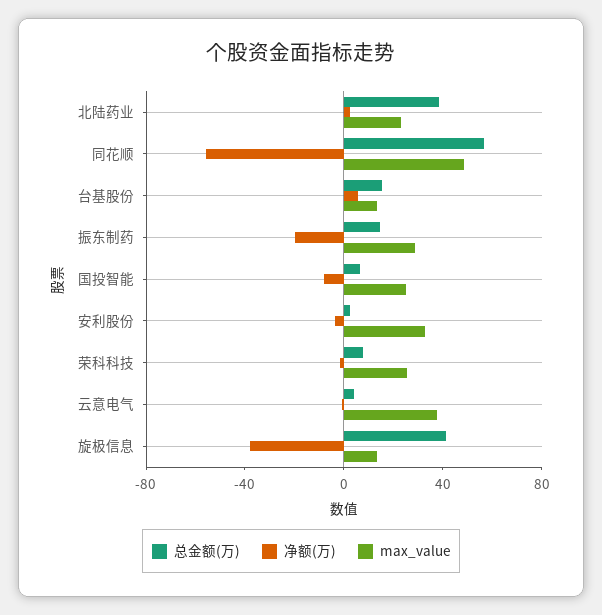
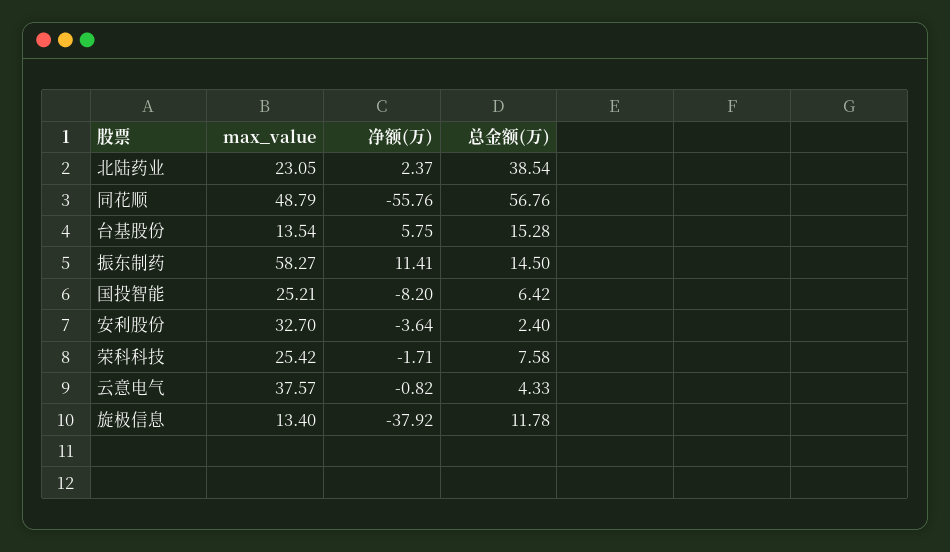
  {
    "总金额(万)": {
      "北陆药业": 38.54,
      "同花顺": 56.76,
      "台基股份": 15.28,
      "振东制药": 14.5,
      "国投智能": 6.42,
      "安利股份": 2.4,
      "荣科科技": 7.58,
      "云意电气": 4.33,
-     "旋极信息": 40
+     "旋极信息": 11.78
    },
    "净额(万)": {
      "北陆药业": 2.37,
      "同花顺": -55.76,
      "台基股份": 5.75,
-     "振东制药": -20,
+     "振东制药": 11.41,
      "国投智能": -8.2,
      "安利股份": -3.64,
      "荣科科技": -1.71,
      "云意电气": -0.82,
      "旋极信息": -37.92
    },
    "max_value": {
      "北陆药业": 23.05,
      "同花顺": 48.79,
      "台基股份": 13.54,
-     "振东制药": 30,
+     "振东制药": 58.27,
      "国投智能": 25.21,
      "安利股份": 32.7,
      "荣科科技": 25.42,
      "云意电气": 37.57,
      "旋极信息": 13.4
    }
  }

